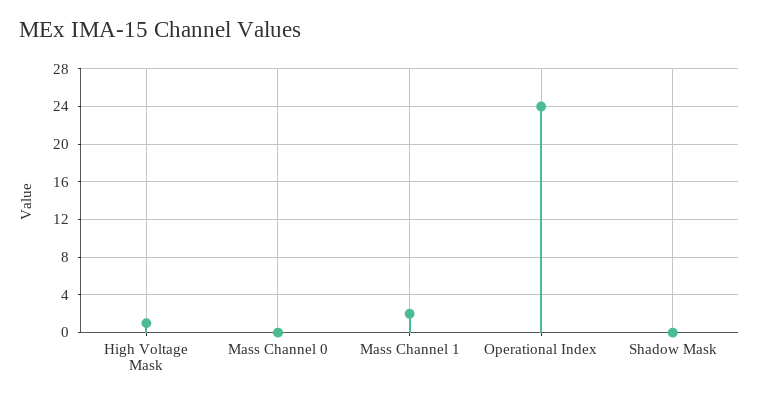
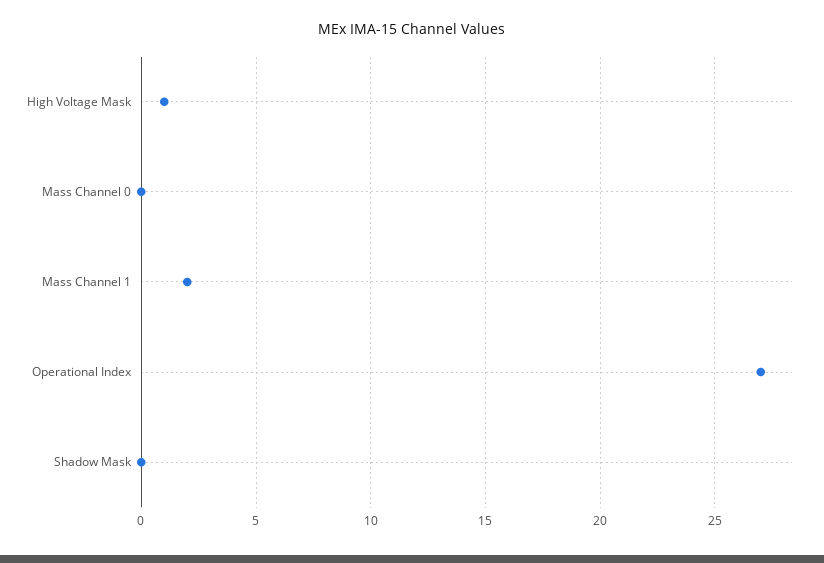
  {
    "High Voltage Mask": 1,
    "Mass Channel 0": 0,
    "Mass Channel 1": 2,
-   "Operational Index": 24,
+   "Operational Index": 27,
    "Shadow Mask": 0
  }

